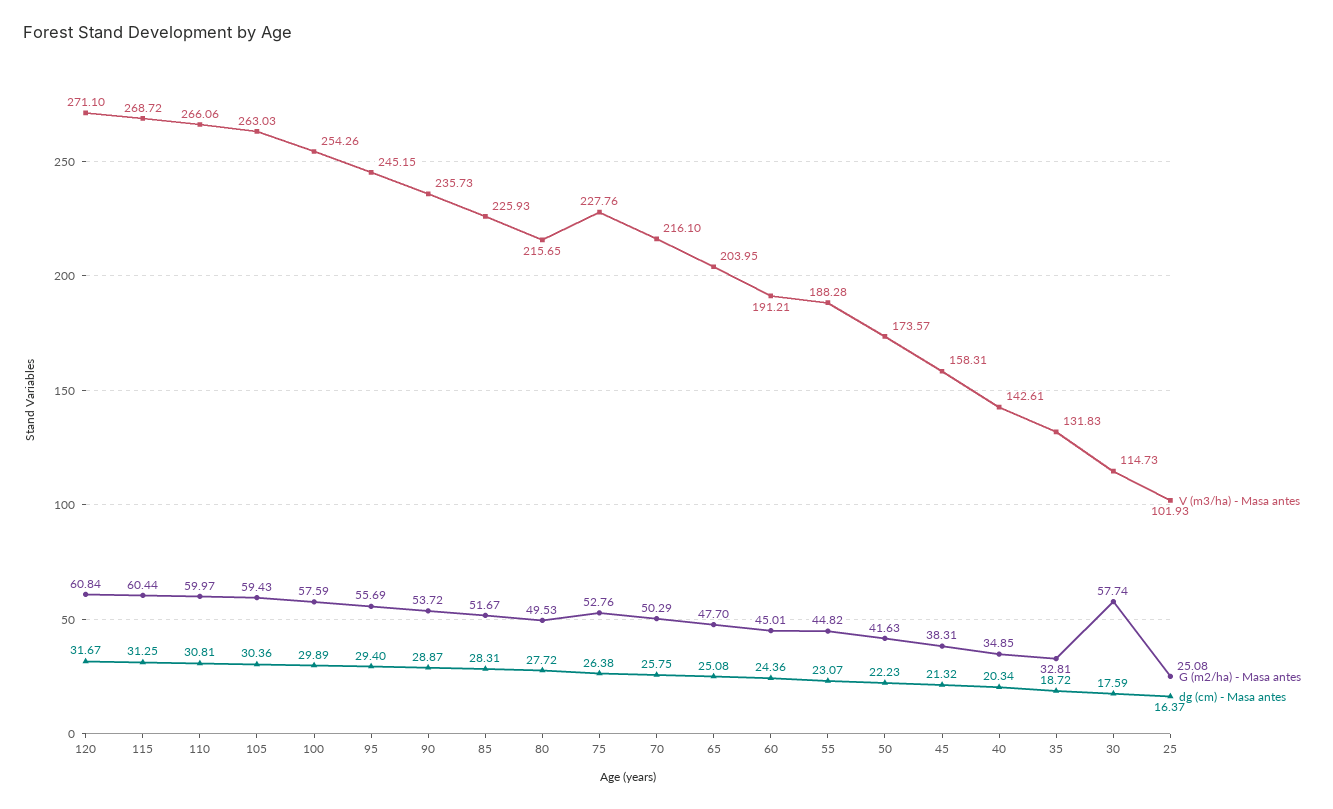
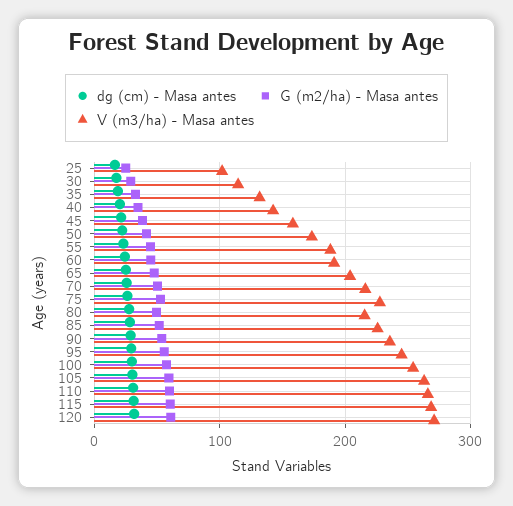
  {
    "V (m3/ha) - Masa antes": {
      "120": 271.1,
      "115": 268.72,
      "110": 266.06,
      "105": 263.03,
      "100": 254.26,
      "95": 245.15,
      "90": 235.73,
      "85": 225.93,
      "80": 215.65,
      "75": 227.76,
      "70": 216.1,
      "65": 203.95,
      "60": 191.21,
      "55": 188.28,
      "50": 173.57,
      "45": 158.31,
      "40": 142.61,
      "35": 131.83,
      "30": 114.73,
      "25": 101.93
    },
    "G (m2/ha) - Masa antes": {
      "120": 60.84,
      "115": 60.44,
      "110": 59.97,
      "105": 59.43,
      "100": 57.59,
      "95": 55.69,
      "90": 53.72,
      "85": 51.67,
      "80": 49.53,
      "75": 52.76,
      "70": 50.29,
      "65": 47.7,
      "60": 45.01,
      "55": 44.82,
      "50": 41.63,
      "45": 38.31,
      "40": 34.85,
      "35": 32.81,
-     "30": 57.74,
+     "30": 30,
      "25": 25.08
    },
    "dg (cm) - Masa antes": {
      "120": 31.67,
      "115": 31.25,
      "110": 30.81,
      "105": 30.36,
      "100": 29.89,
      "95": 29.4,
      "90": 28.87,
      "85": 28.31,
      "80": 27.72,
      "75": 26.38,
      "70": 25.75,
      "65": 25.08,
      "60": 24.36,
      "55": 23.07,
      "50": 22.23,
      "45": 21.32,
      "40": 20.34,
      "35": 18.72,
      "30": 17.59,
      "25": 16.37
    }
  }

